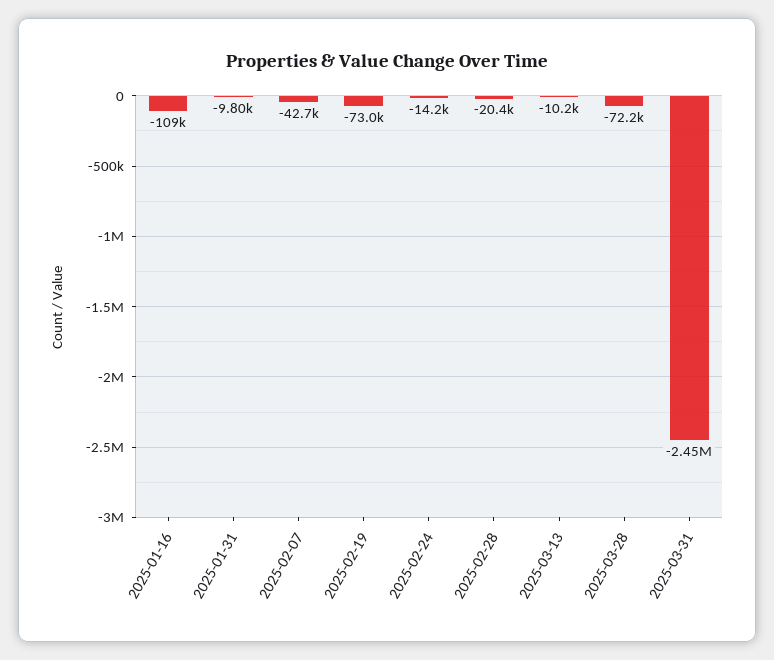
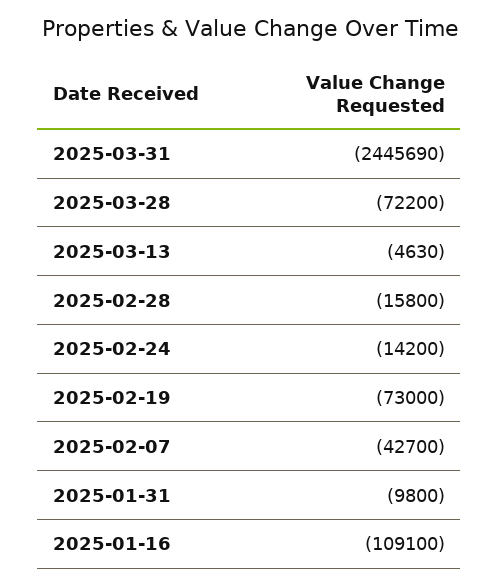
  {
    "2025-01-16": -109100,
    "2025-01-31": -9800,
    "2025-02-07": -42700,
    "2025-02-19": -73000,
    "2025-02-24": -14200,
-   "2025-02-28": -20400,
+   "2025-02-28": -15800,
-   "2025-03-13": -10200,
+   "2025-03-13": -4630,
    "2025-03-28": -72200,
    "2025-03-31": -2445690
  }

